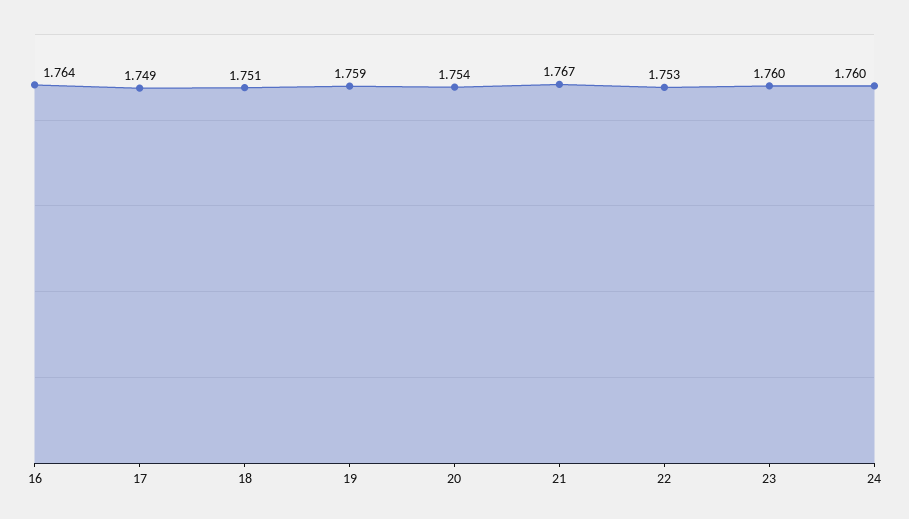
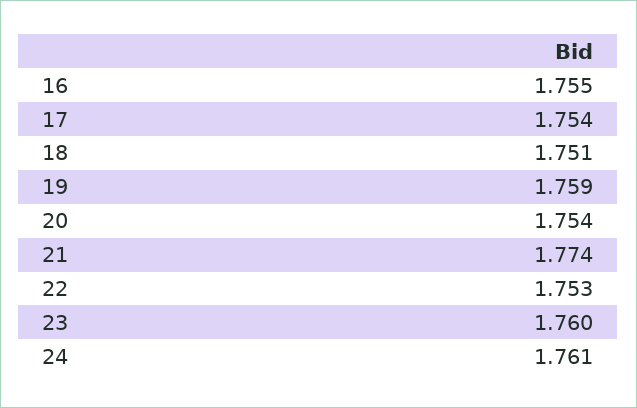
  {
-   "16": 1.764,
+   "16": 1.755,
-   "17": 1.749,
+   "17": 1.754,
    "18": 1.751,
    "19": 1.759,
    "20": 1.754,
-   "21": 1.767,
+   "21": 1.774,
    "22": 1.753,
    "23": 1.76,
-   "24": 1.76
+   "24": 1.761
  }

